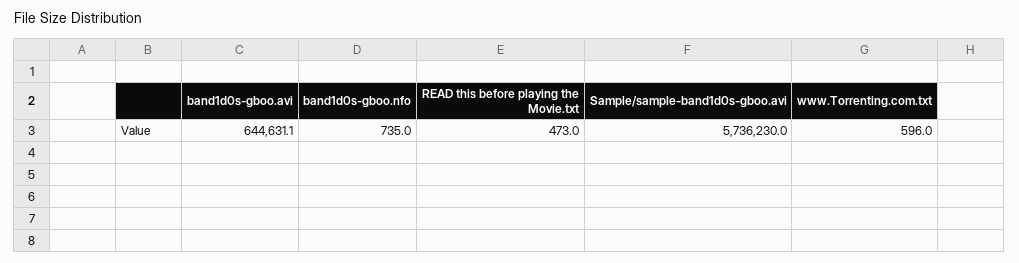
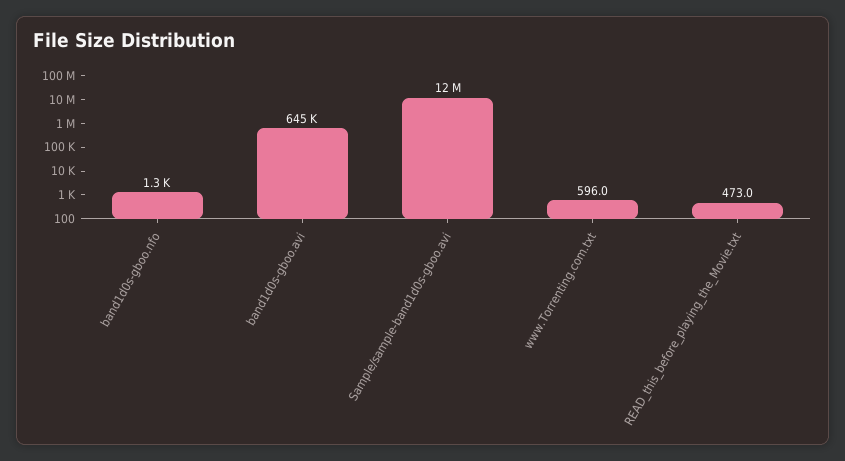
  {
    "band1d0s-gboo.avi": 644631.1,
-   "band1d0s-gboo.nfo": 735,
+   "band1d0s-gboo.nfo": 1300,
    "READ this before playing the Movie.txt": 473,
-   "Sample/sample-band1d0s-gboo.avi": 5736230,
+   "Sample/sample-band1d0s-gboo.avi": 12000000,
    "www.Torrenting.com.txt": 596
  }

